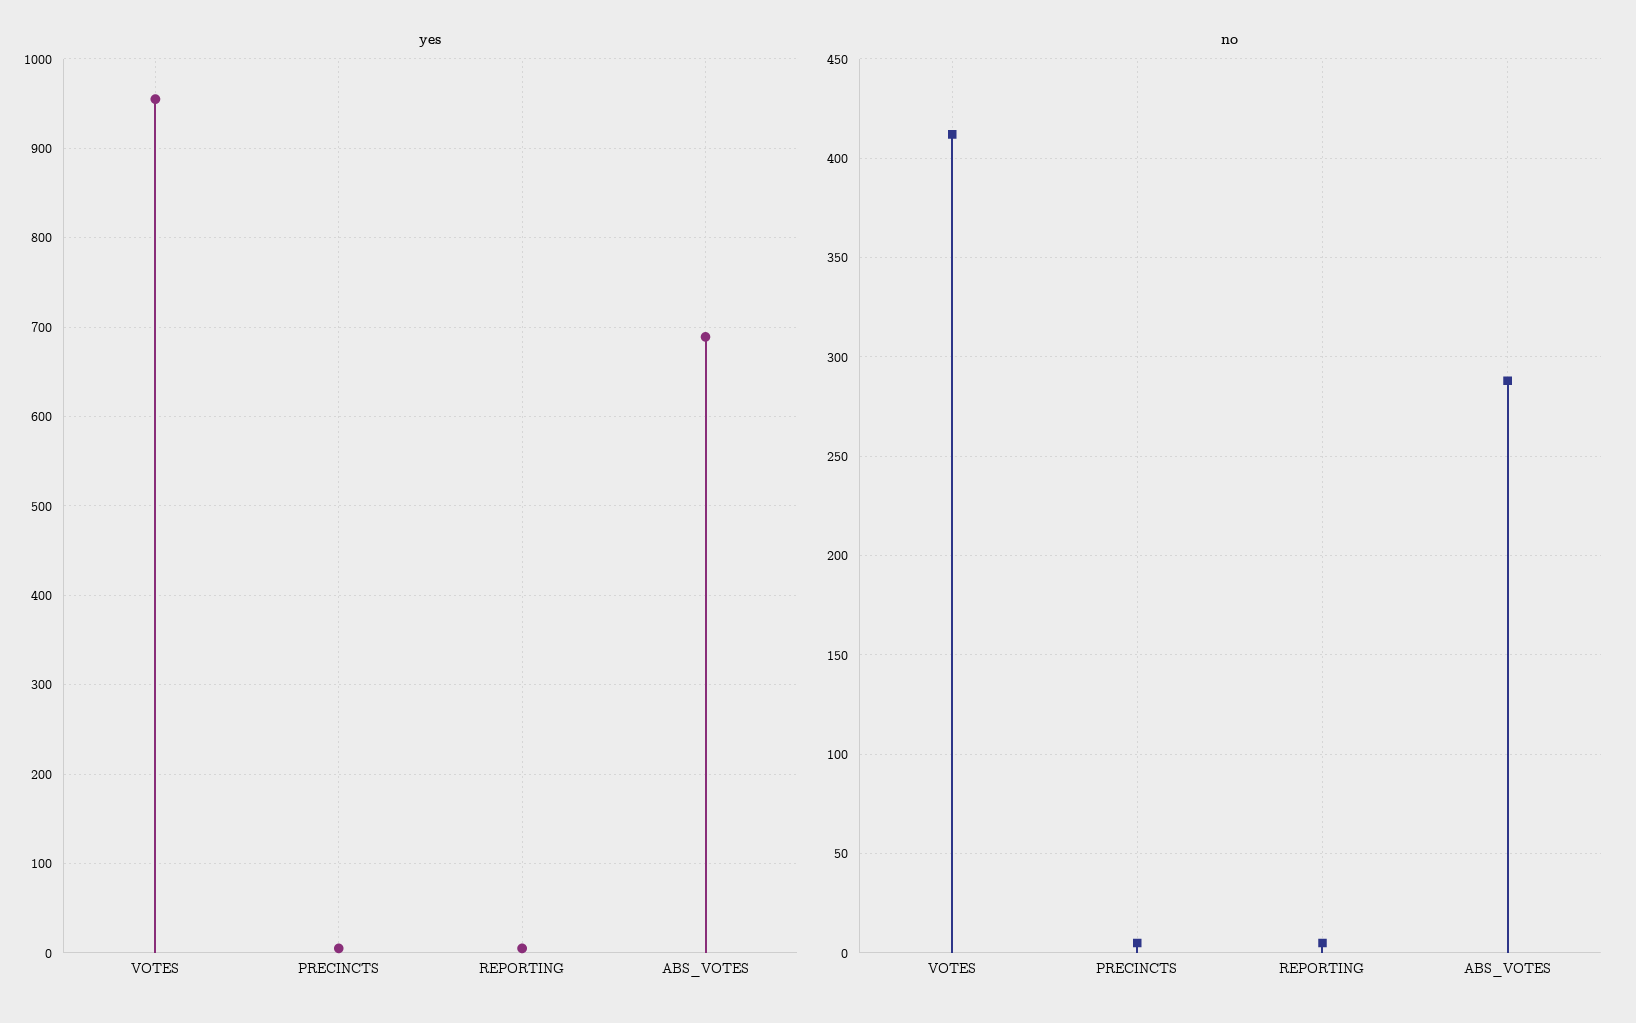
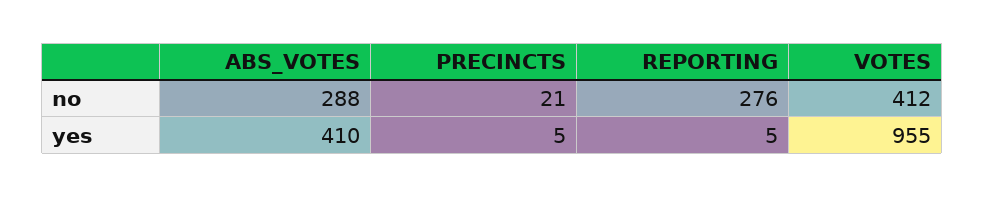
  {
    "yes": {
      "VOTES": 955,
      "PRECINCTS": 5,
      "REPORTING": 5,
-     "ABS_VOTES": 690
+     "ABS_VOTES": 410
    },
    "no": {
      "VOTES": 412,
-     "PRECINCTS": 5,
+     "PRECINCTS": 21,
-     "REPORTING": 5,
+     "REPORTING": 276,
      "ABS_VOTES": 288
    }
  }

